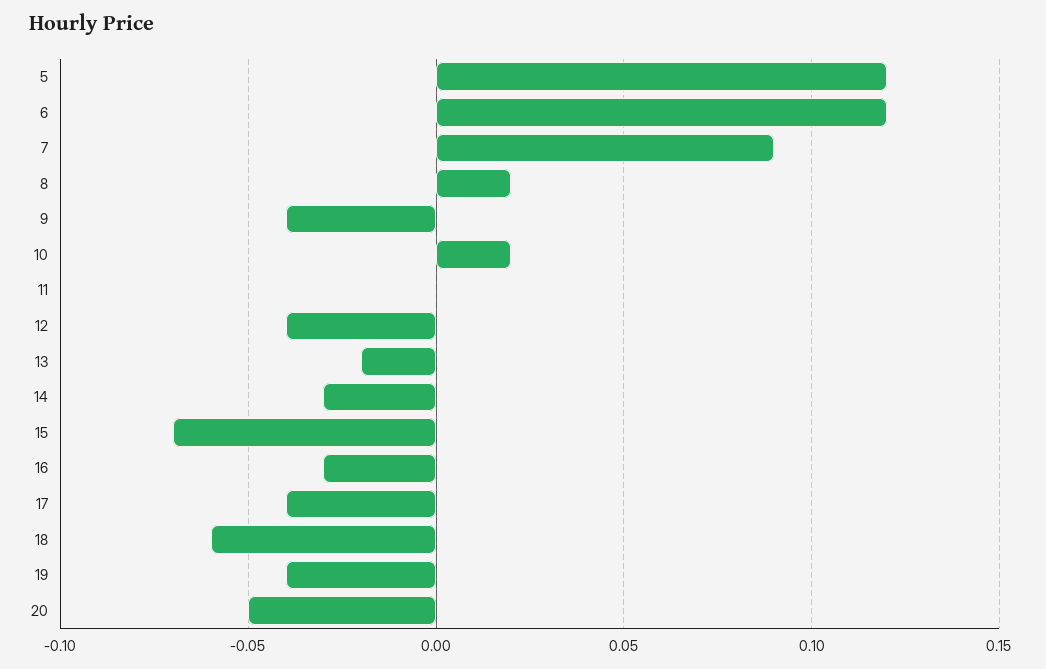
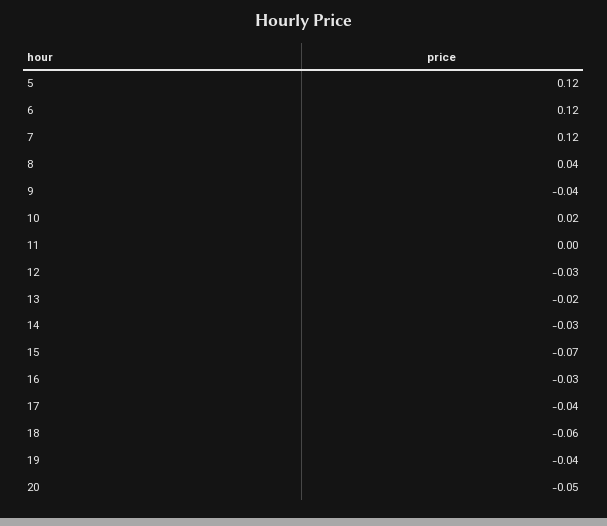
  {
    "5": 0.12,
    "6": 0.12,
-   "7": 0.09,
+   "7": 0.12,
-   "8": 0.02,
+   "8": 0.04,
    "9": -0.04,
    "10": 0.02,
    "11": 0,
-   "12": -0.04,
+   "12": -0.03,
    "13": -0.02,
    "14": -0.03,
    "15": -0.07,
    "16": -0.03,
    "17": -0.04,
    "18": -0.06,
    "19": -0.04,
    "20": -0.05
  }

